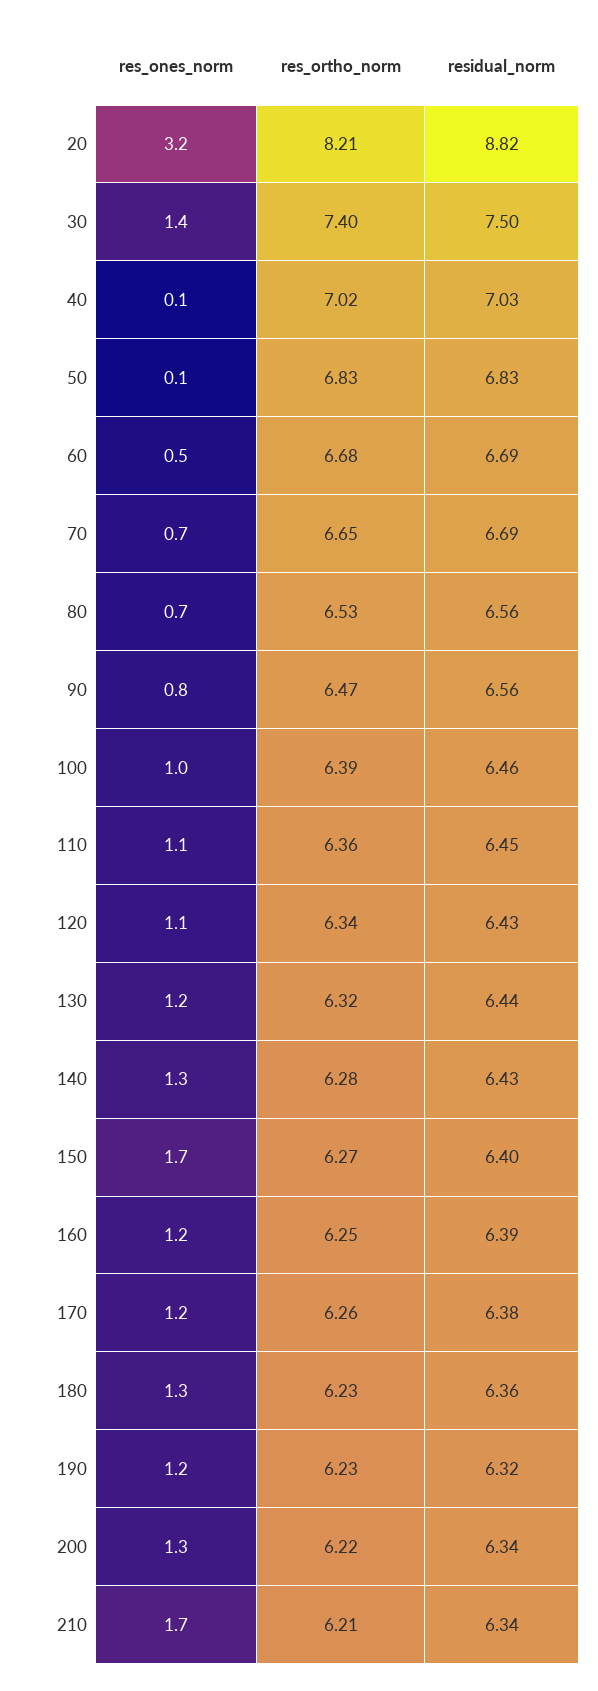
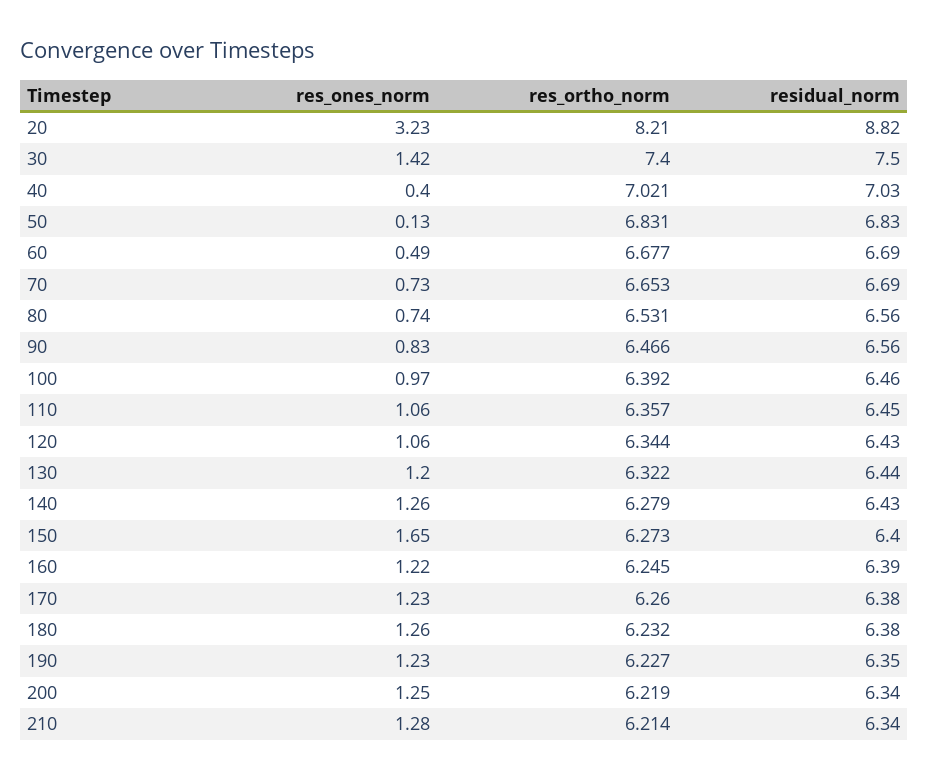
  {
    "res_ones_norm": {
      "20": 3.23,
      "30": 1.42,
-     "40": 0.1,
+     "40": 0.4,
      "50": 0.13,
      "60": 0.49,
      "70": 0.73,
      "80": 0.74,
      "90": 0.83,
      "100": 0.97,
      "110": 1.06,
      "120": 1.06,
      "130": 1.2,
      "140": 1.26,
      "150": 1.65,
      "160": 1.22,
      "170": 1.23,
      "180": 1.26,
      "190": 1.23,
      "200": 1.25,
-     "210": 1.7
+     "210": 1.28
    },
    "res_ortho_norm": {
      "20": 8.21,
      "30": 7.4,
      "40": 7.021,
      "50": 6.831,
      "60": 6.677,
      "70": 6.653,
      "80": 6.531,
      "90": 6.466,
      "100": 6.392,
      "110": 6.357,
      "120": 6.344,
      "130": 6.322,
      "140": 6.279,
      "150": 6.273,
      "160": 6.245,
      "170": 6.26,
      "180": 6.232,
      "190": 6.227,
      "200": 6.219,
      "210": 6.214
    },
    "residual_norm": {
      "20": 8.82,
      "30": 7.5,
      "40": 7.03,
      "50": 6.83,
      "60": 6.69,
      "70": 6.69,
      "80": 6.56,
      "90": 6.56,
      "100": 6.46,
      "110": 6.45,
      "120": 6.43,
      "130": 6.44,
      "140": 6.43,
      "150": 6.4,
      "160": 6.39,
      "170": 6.38,
-     "180": 6.36,
+     "180": 6.38,
-     "190": 6.32,
+     "190": 6.35,
      "200": 6.34,
      "210": 6.34
    }
  }

